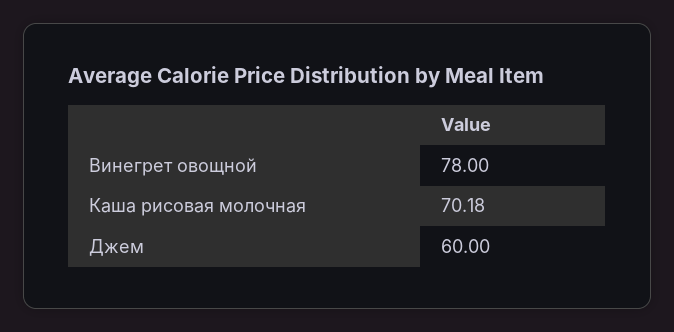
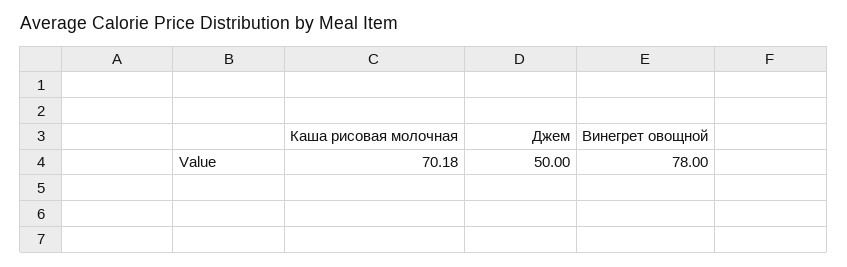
  {
    "Винегрет овощной": 78,
    "Каша рисовая молочная": 70.18,
-   "Джем": 60
+   "Джем": 50
  }

